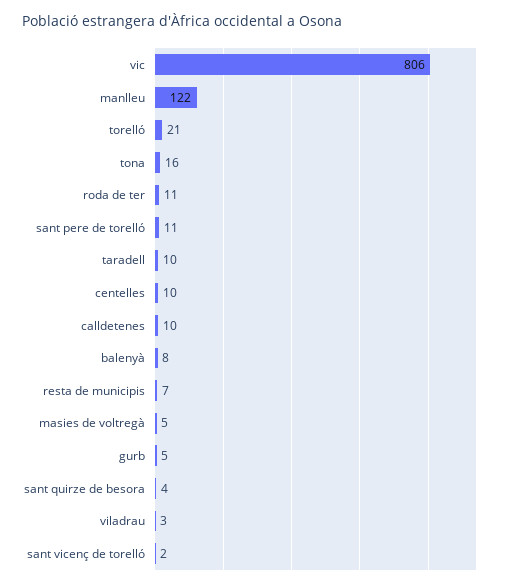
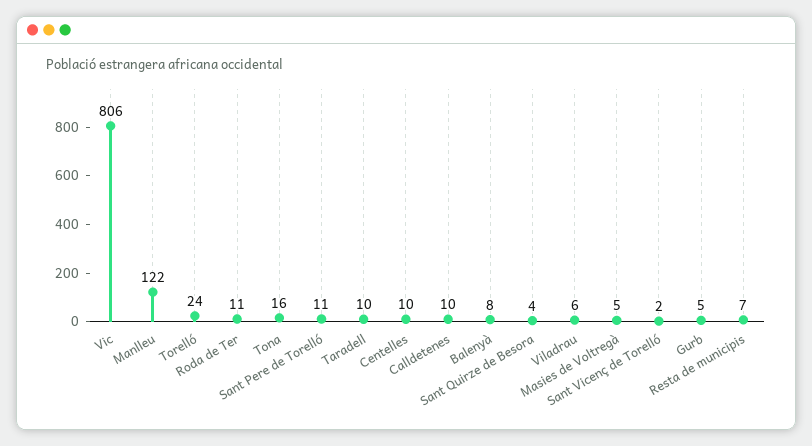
  {
    "vic": 806,
    "manlleu": 122,
-   "torelló": 21,
+   "torelló": 24,
    "tona": 16,
    "roda de ter": 11,
    "sant pere de torelló": 11,
    "taradell": 10,
    "centelles": 10,
    "calldetenes": 10,
    "balenyà": 8,
    "resta de municipis": 7,
    "masies de voltregà": 5,
    "gurb": 5,
    "sant quirze de besora": 4,
-   "viladrau": 3,
+   "viladrau": 6,
    "sant vicenç de torelló": 2
  }

